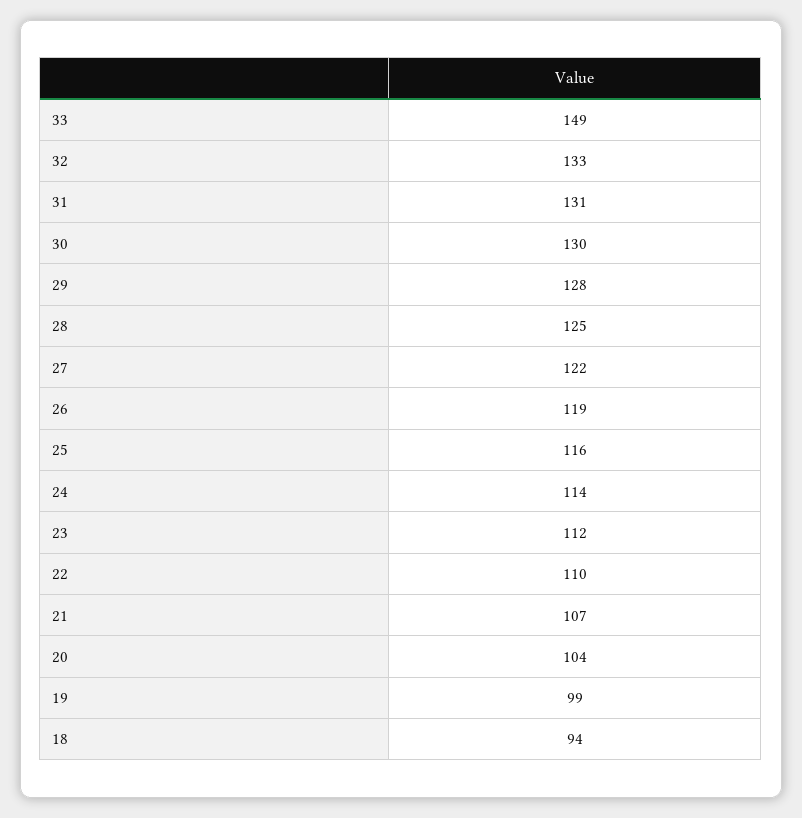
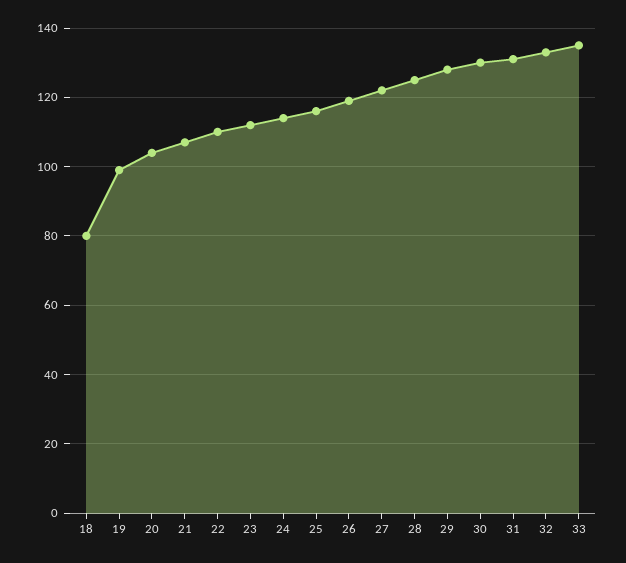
  {
-   "33": 149,
+   "33": 135,
    "32": 133,
    "31": 131,
    "30": 130,
    "29": 128,
    "28": 125,
    "27": 122,
    "26": 119,
    "25": 116,
    "24": 114,
    "23": 112,
    "22": 110,
    "21": 107,
    "20": 104,
    "19": 99,
-   "18": 94
+   "18": 80
  }

